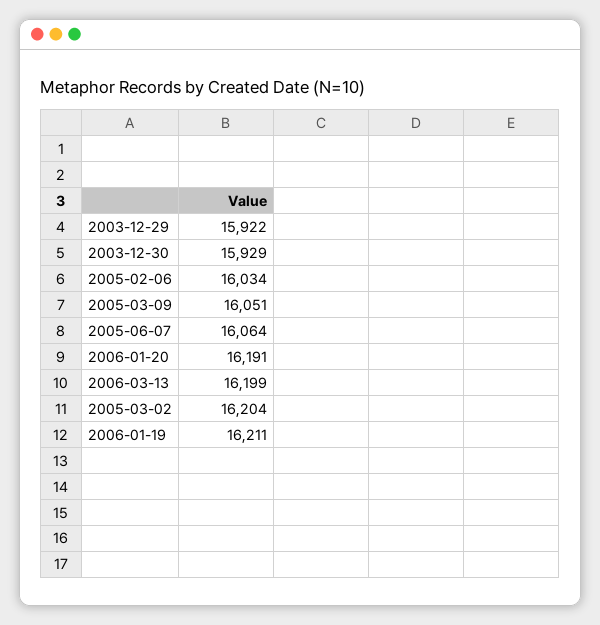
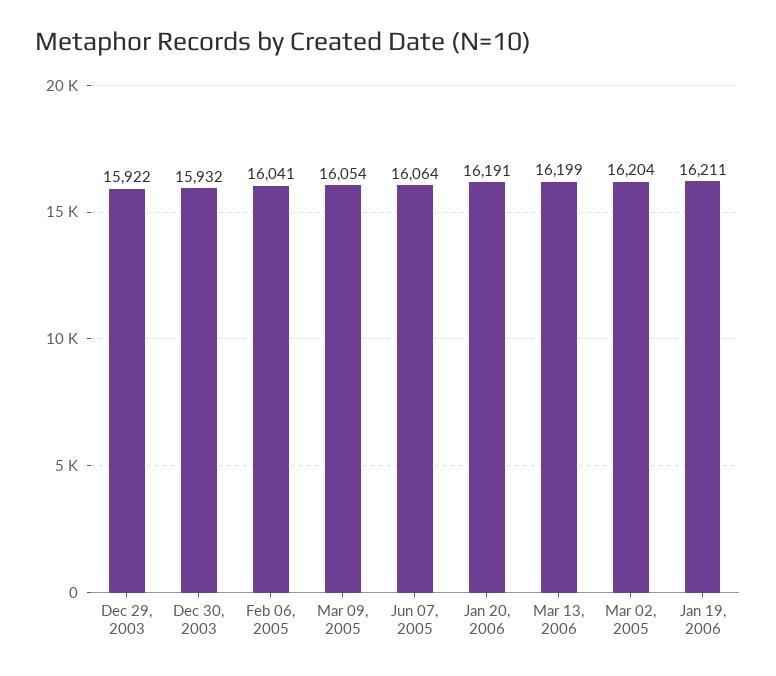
  {
    "2003-12-29": 15922,
-   "2003-12-30": 15929,
+   "2003-12-30": 15932,
-   "2005-02-06": 16034,
+   "2005-02-06": 16041,
-   "2005-03-09": 16051,
+   "2005-03-09": 16054,
    "2005-06-07": 16064,
    "2006-01-20": 16191,
    "2006-03-13": 16199,
    "2005-03-02": 16204,
    "2006-01-19": 16211
  }

